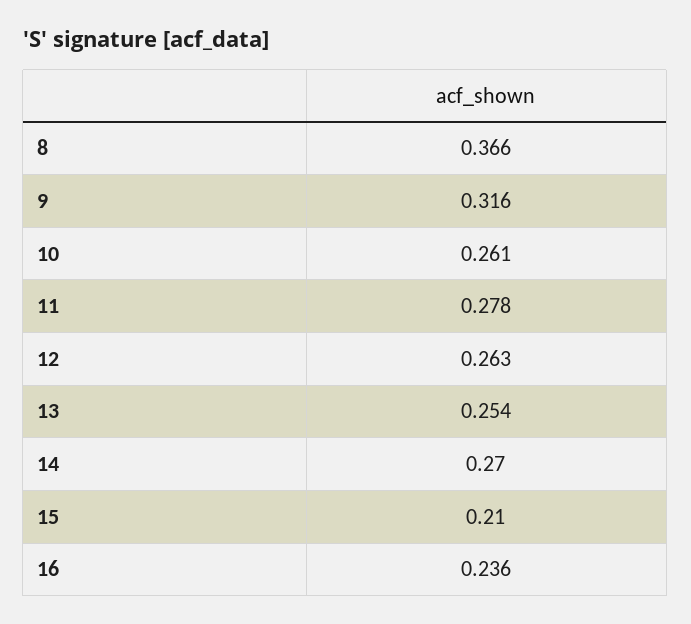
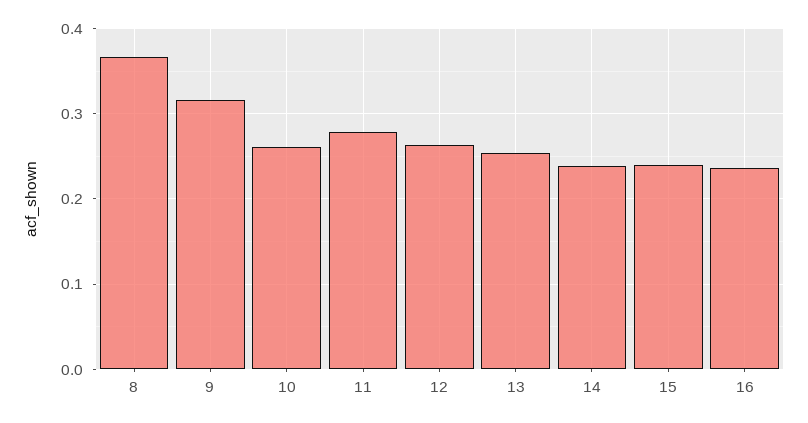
  {
    "8": 0.366,
    "9": 0.316,
    "10": 0.261,
    "11": 0.278,
    "12": 0.263,
    "13": 0.254,
-   "14": 0.27,
+   "14": 0.24,
-   "15": 0.21,
+   "15": 0.24,
    "16": 0.236
  }

